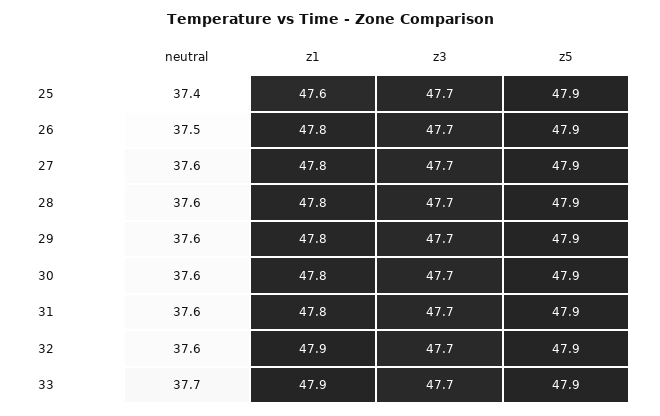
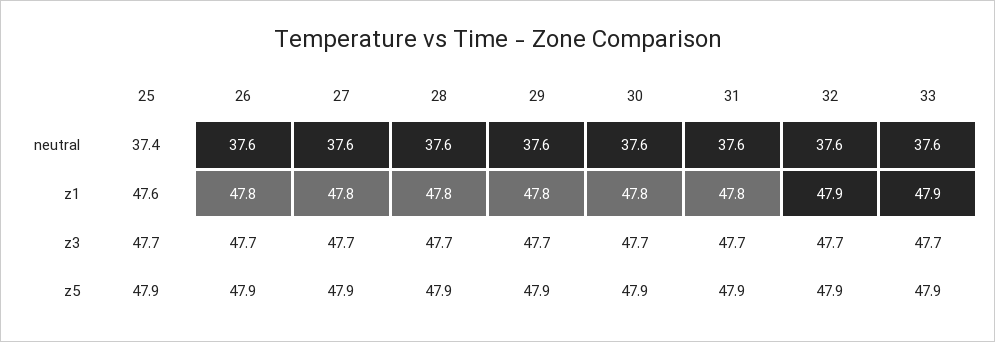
  {
    "neutral": {
      "25": 37.4,
-     "26": 37.5,
+     "26": 37.6,
      "27": 37.6,
      "28": 37.6,
      "29": 37.6,
      "30": 37.6,
      "31": 37.6,
      "32": 37.6,
-     "33": 37.7
+     "33": 37.6
    },
    "z1": {
      "25": 47.6,
      "26": 47.8,
      "27": 47.8,
      "28": 47.8,
      "29": 47.8,
      "30": 47.8,
      "31": 47.8,
      "32": 47.9,
      "33": 47.9
    },
    "z3": {
      "25": 47.7,
      "26": 47.7,
      "27": 47.7,
      "28": 47.7,
      "29": 47.7,
      "30": 47.7,
      "31": 47.7,
      "32": 47.7,
      "33": 47.7
    },
    "z5": {
      "25": 47.9,
      "26": 47.9,
      "27": 47.9,
      "28": 47.9,
      "29": 47.9,
      "30": 47.9,
      "31": 47.9,
      "32": 47.9,
      "33": 47.9
    }
  }

